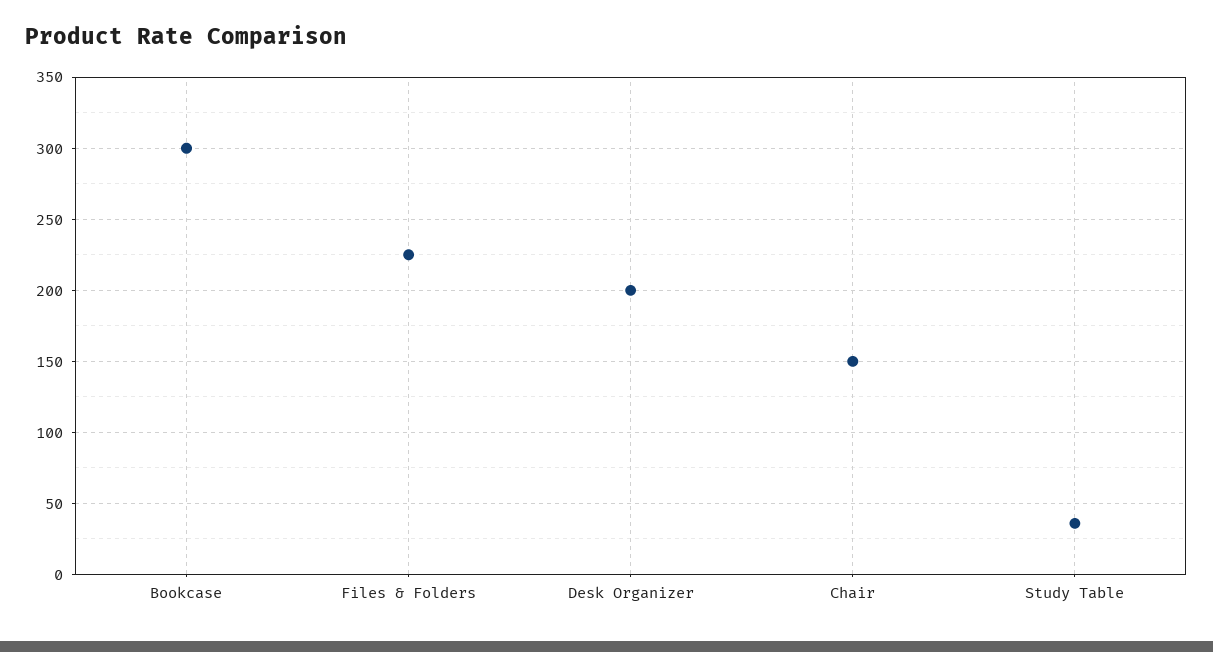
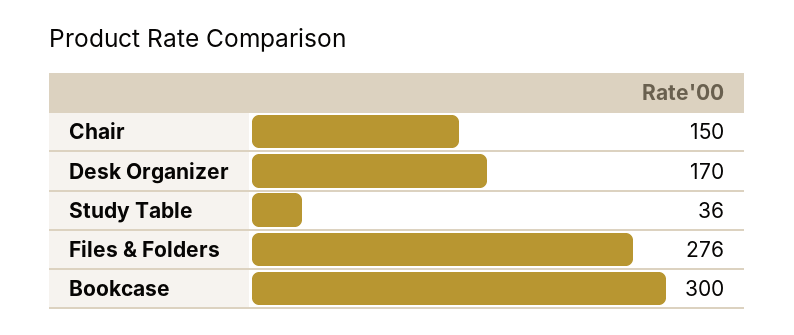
  {
    "Bookcase": 300,
-   "Files & Folders": 225,
+   "Files & Folders": 276,
-   "Desk Organizer": 200,
+   "Desk Organizer": 170,
    "Chair": 150,
    "Study Table": 36
  }

